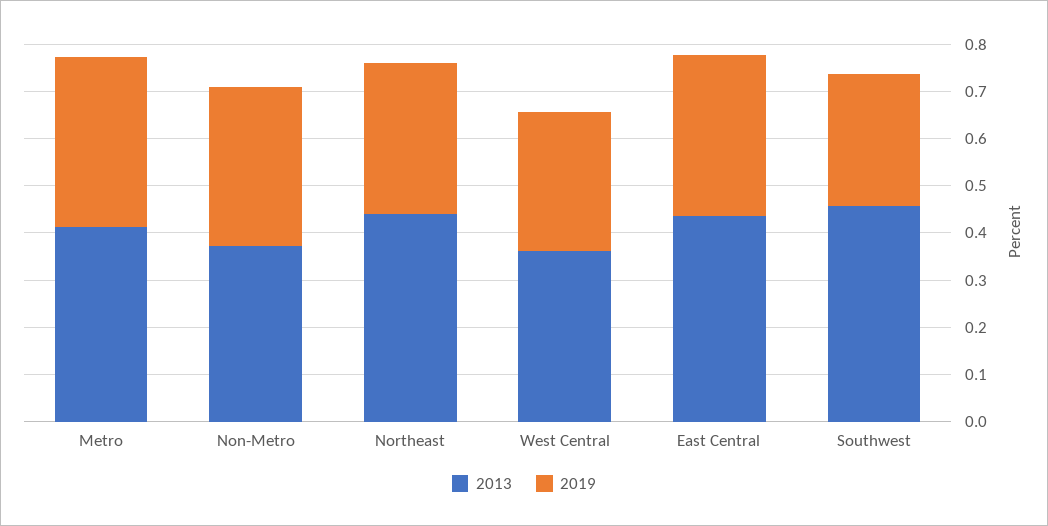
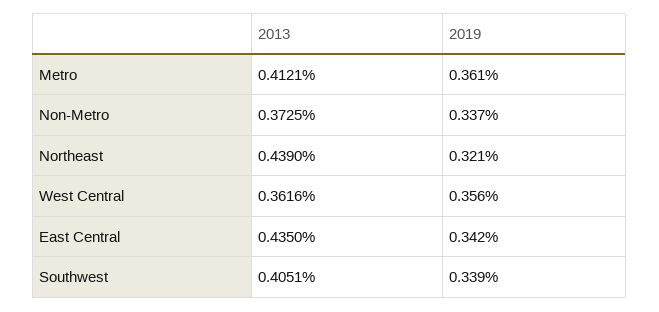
  {
    "2013": {
      "Metro": 0.4121,
      "Non-Metro": 0.3725,
      "Northeast": 0.439,
      "West Central": 0.3616,
      "East Central": 0.435,
-     "Southwest": 0.46
+     "Southwest": 0.4051
    },
    "2019": {
      "Metro": 0.361,
      "Non-Metro": 0.337,
      "Northeast": 0.321,
-     "West Central": 0.3,
+     "West Central": 0.356,
      "East Central": 0.342,
-     "Southwest": 0.28
+     "Southwest": 0.339
    }
  }

